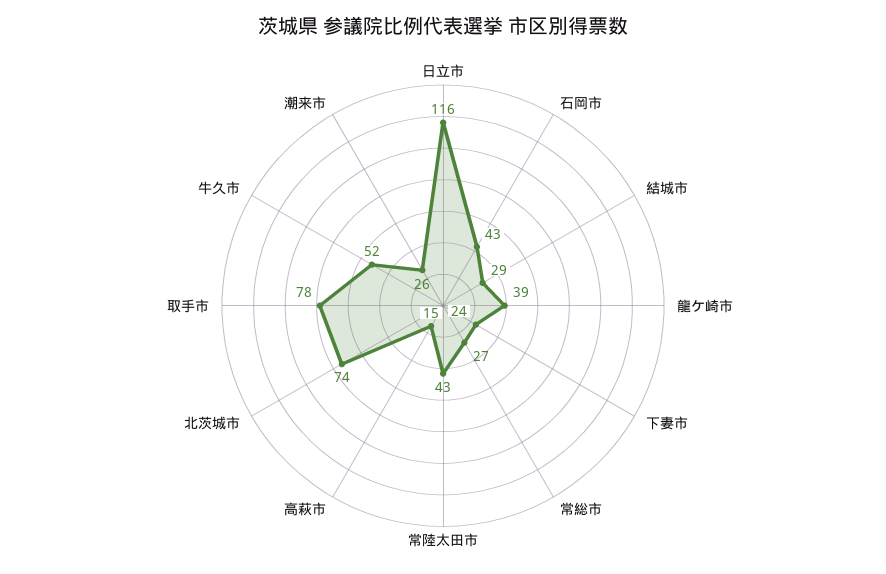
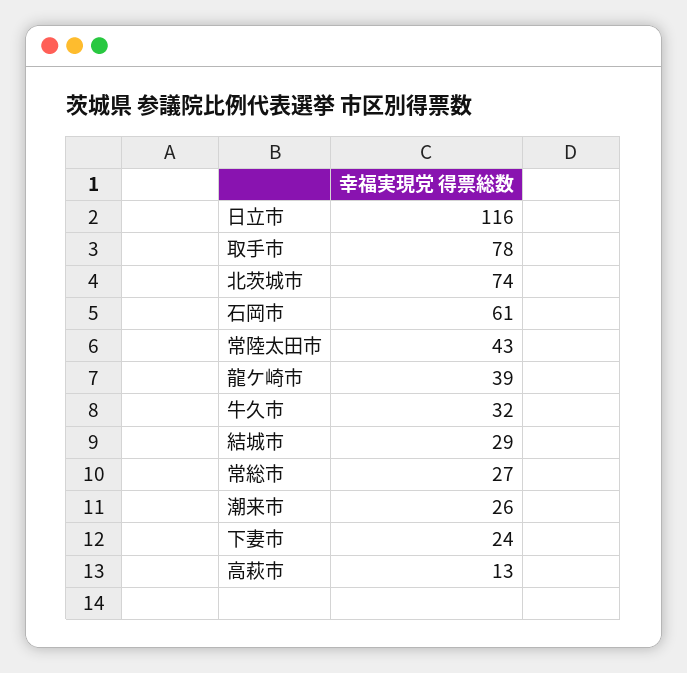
  {
    "日立市": 116,
-   "石岡市": 43,
+   "石岡市": 61,
    "結城市": 29,
    "龍ケ崎市": 39,
    "下妻市": 24,
    "常総市": 27,
    "常陸太田市": 43,
-   "高萩市": 15,
+   "高萩市": 13,
    "北茨城市": 74,
    "取手市": 78,
-   "牛久市": 52,
+   "牛久市": 32,
    "潮来市": 26
  }

